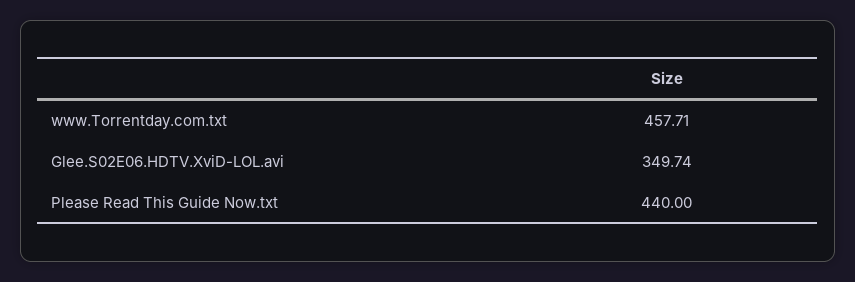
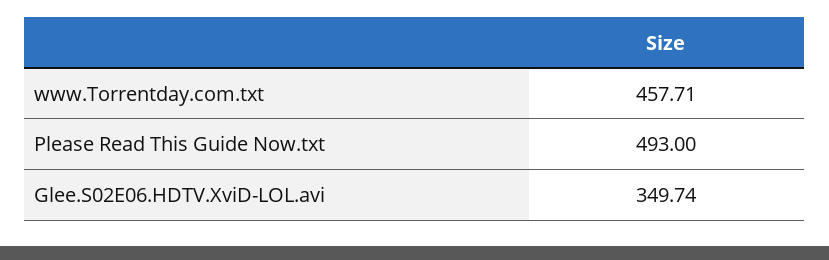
  {
    "www.Torrentday.com.txt": 457.71,
    "Glee.S02E06.HDTV.XviD-LOL.avi": 349.74,
-   "Please Read This Guide Now.txt": 440
+   "Please Read This Guide Now.txt": 493
  }

